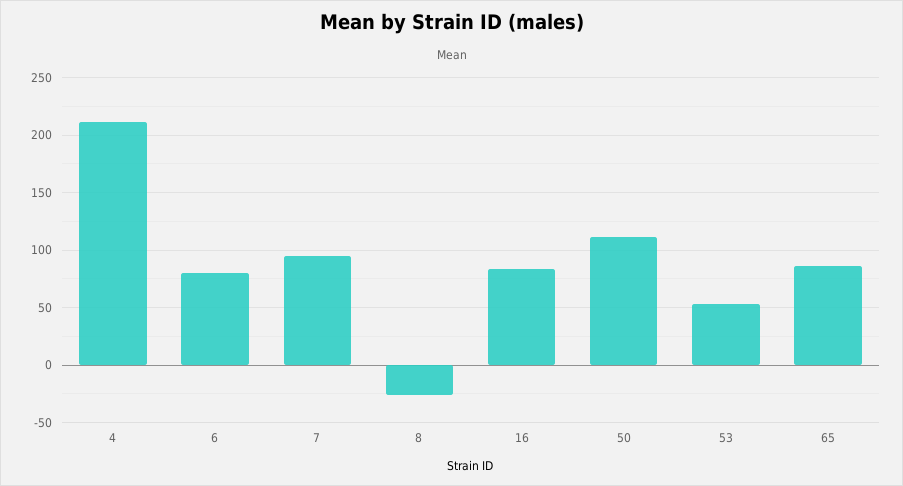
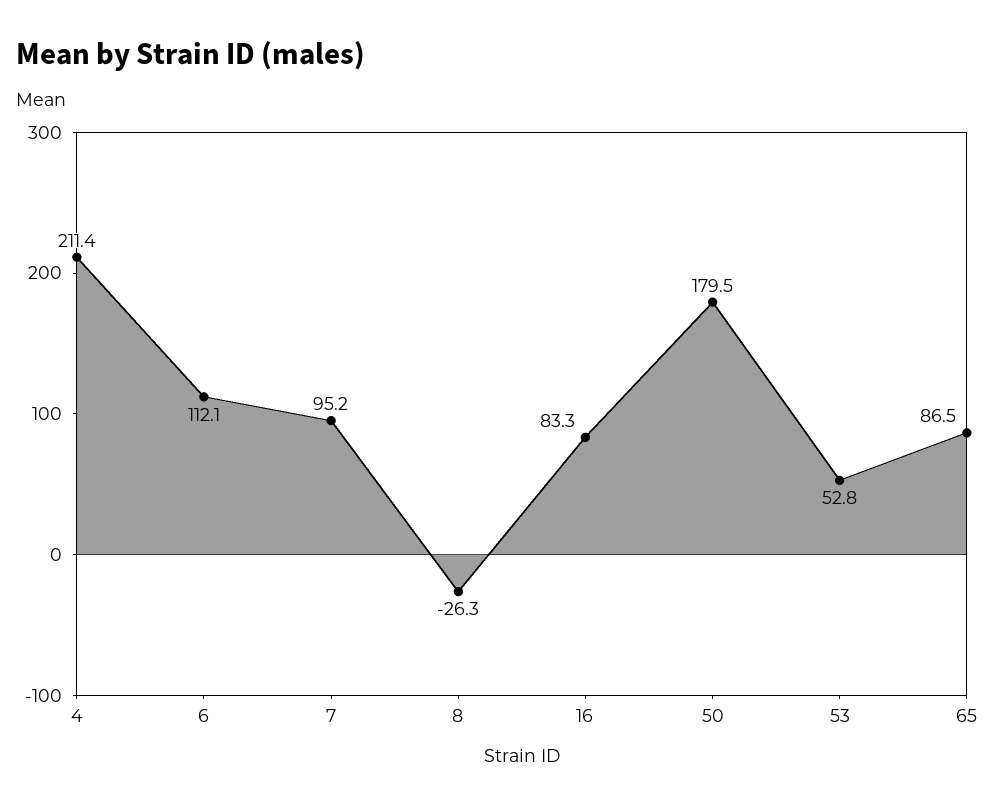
  {
    "4": 211.4,
-   "6": 80,
+   "6": 112.1,
    "7": 95.2,
    "8": -26.3,
    "16": 83.3,
-   "50": 110,
+   "50": 179.5,
    "53": 52.8,
    "65": 86.5
  }

